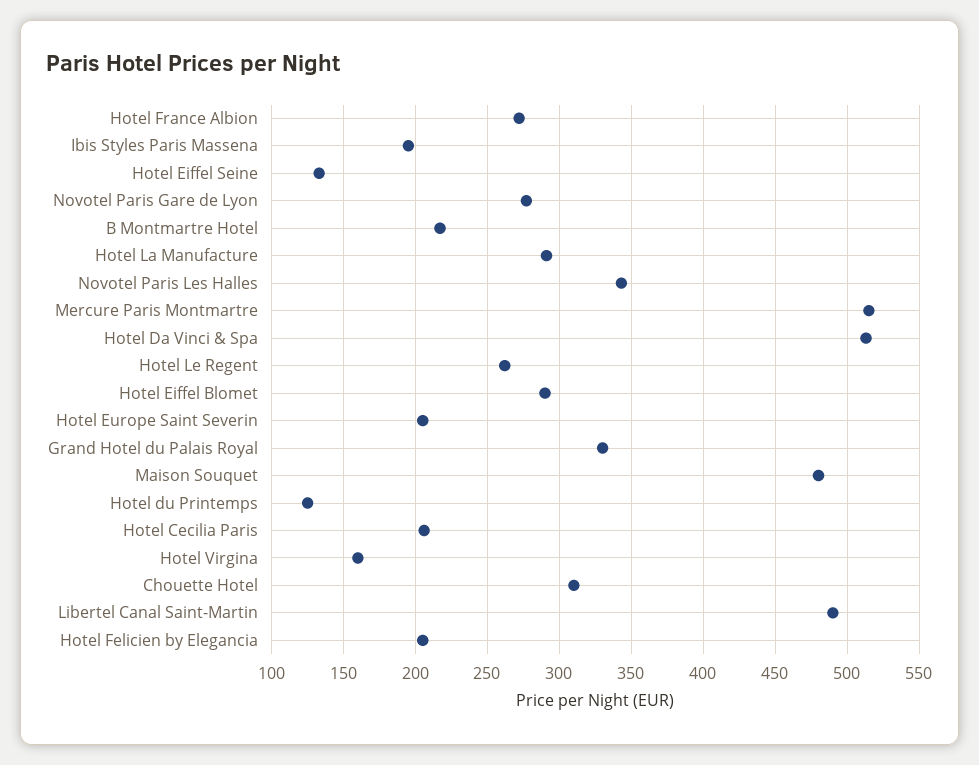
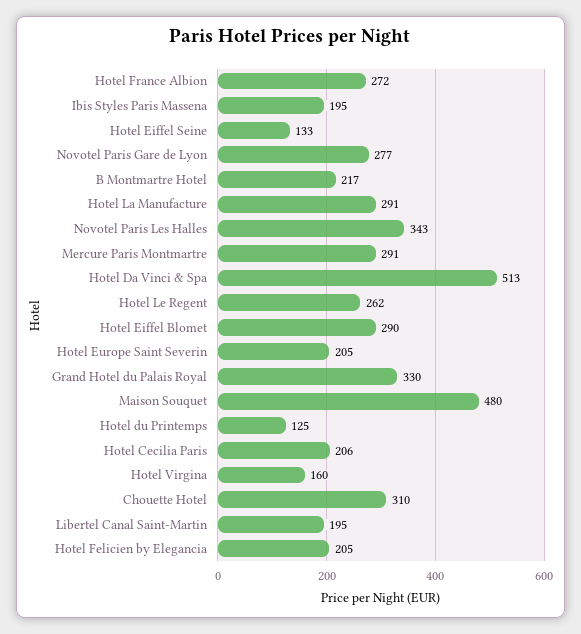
  {
    "Hotel France Albion": 272,
    "Ibis Styles Paris Massena": 195,
    "Hotel Eiffel Seine": 133,
    "Novotel Paris Gare de Lyon": 277,
    "B Montmartre Hotel": 217,
    "Hotel La Manufacture": 291,
    "Novotel Paris Les Halles": 343,
-   "Mercure Paris Montmartre": 515,
+   "Mercure Paris Montmartre": 291,
    "Hotel Da Vinci & Spa": 513,
    "Hotel Le Regent": 262,
    "Hotel Eiffel Blomet": 290,
    "Hotel Europe Saint Severin": 205,
    "Grand Hotel du Palais Royal": 330,
    "Maison Souquet": 480,
    "Hotel du Printemps": 125,
    "Hotel Cecilia Paris": 206,
    "Hotel Virgina": 160,
    "Chouette Hotel": 310,
-   "Libertel Canal Saint-Martin": 490,
+   "Libertel Canal Saint-Martin": 195,
    "Hotel Felicien by Elegancia": 205
  }

